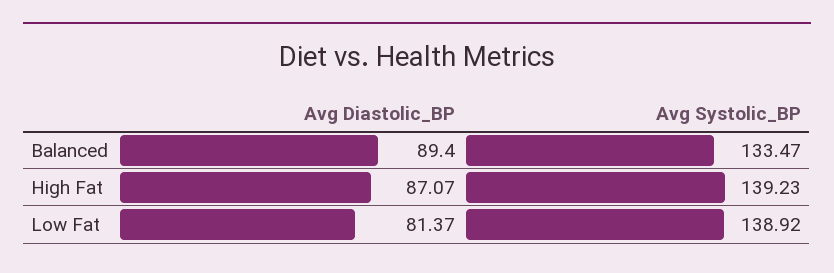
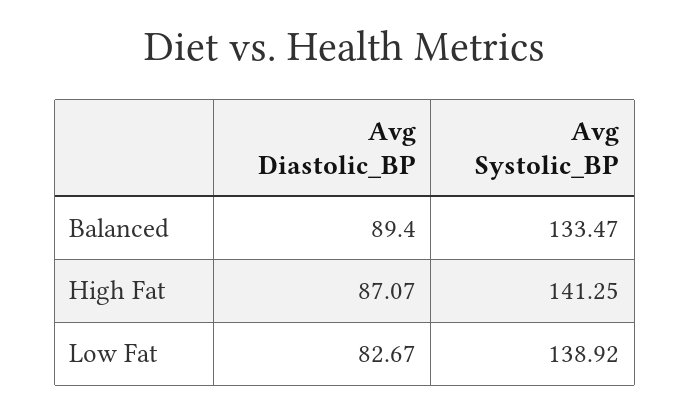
  {
    "Avg Diastolic_BP": {
      "Balanced": 89.4,
      "High Fat": 87.07,
-     "Low Fat": 81.37
+     "Low Fat": 82.67
    },
    "Avg Systolic_BP": {
      "Balanced": 133.47,
-     "High Fat": 139.23,
+     "High Fat": 141.25,
      "Low Fat": 138.92
    }
  }

